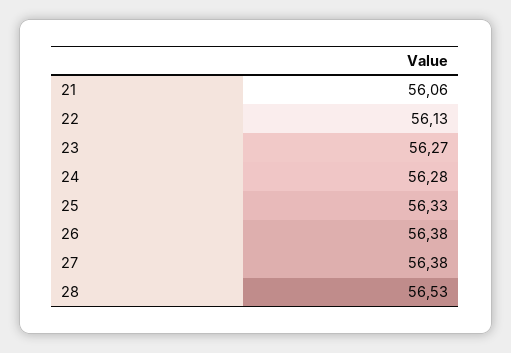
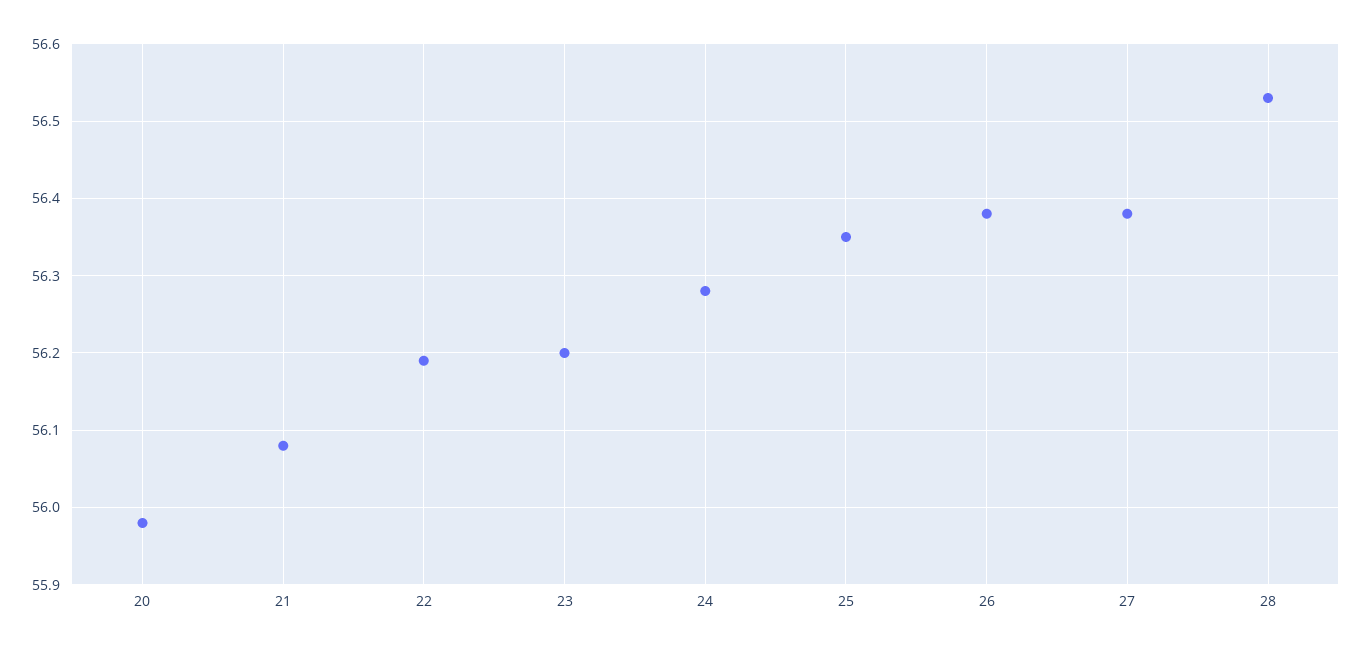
  {
-   "21": 56.06,
+   "21": 56.08,
-   "22": 56.13,
+   "22": 56.19,
-   "23": 56.27,
+   "23": 56.2,
    "24": 56.28,
-   "25": 56.33,
+   "25": 56.35,
    "26": 56.38,
    "27": 56.38,
-   "28": 56.53
+   "28": 56.53,
+   "20": 55.98
  }

